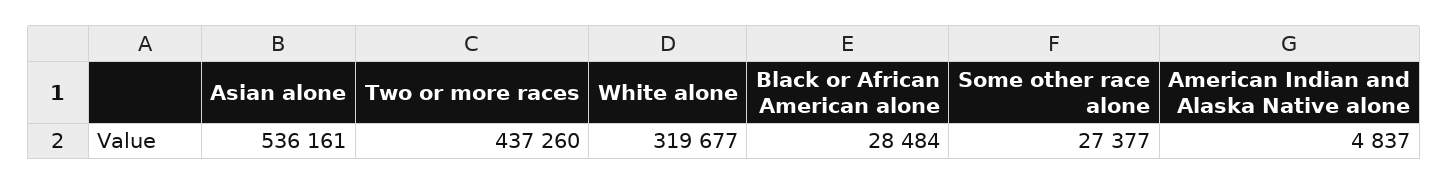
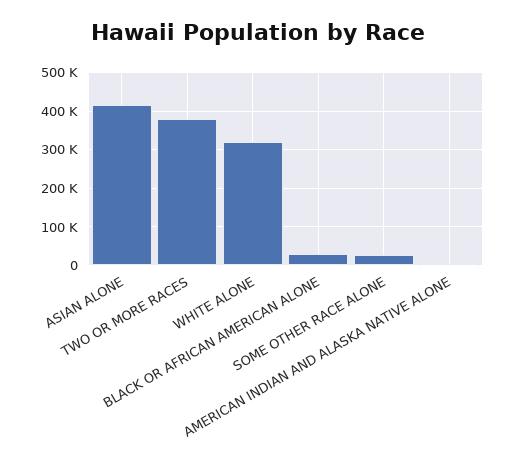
  {
-   "Asian alone": 536161,
+   "Asian alone": 420000,
-   "Two or more races": 437260,
+   "Two or more races": 380000,
    "White alone": 319677,
    "Black or African American alone": 28484,
    "Some other race alone": 27377,
    "American Indian and Alaska Native alone": 4837
  }

